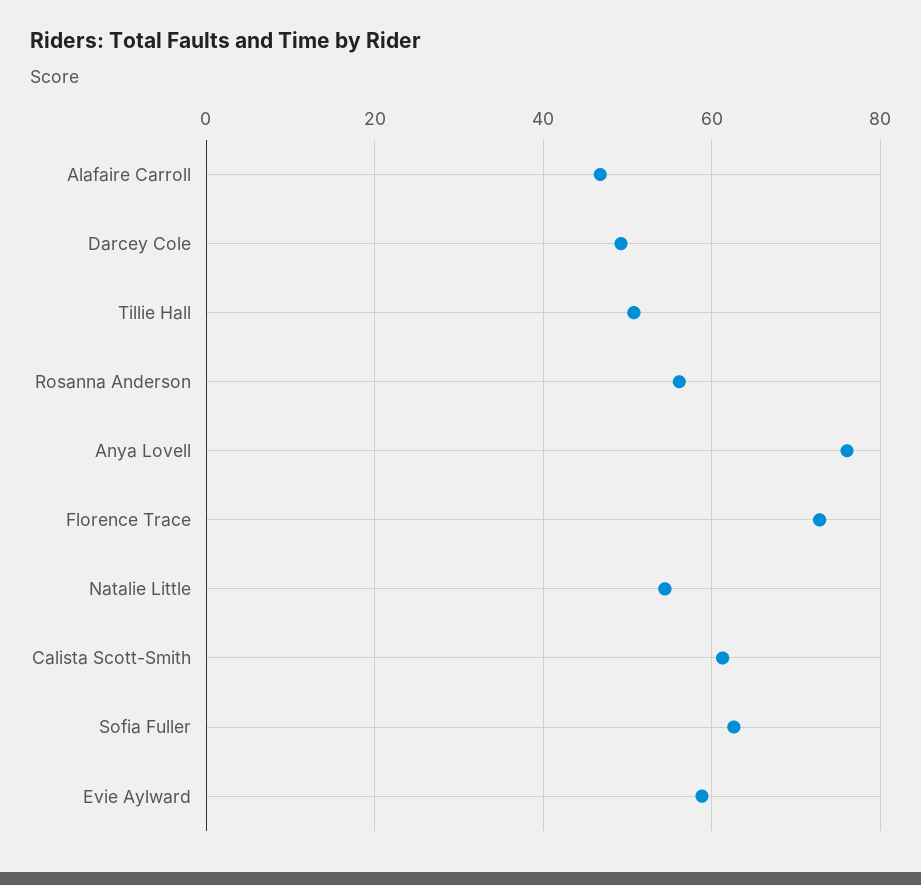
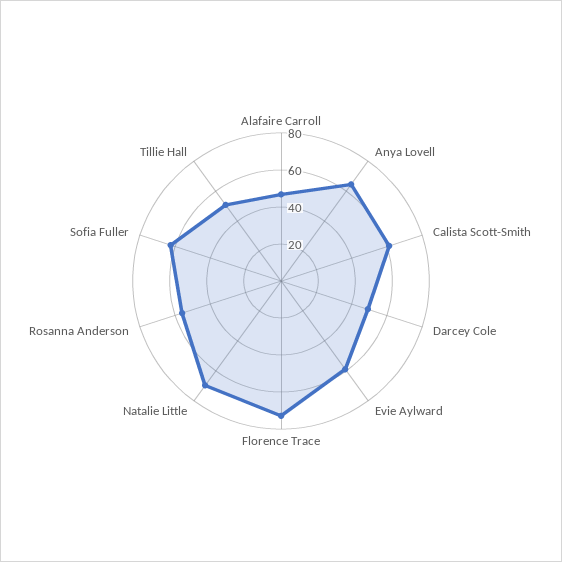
  {
    "Alafaire Carroll": 46,
    "Darcey Cole": 50,
    "Tillie Hall": 50,
    "Rosanna Anderson": 56,
-   "Anya Lovell": 76,
+   "Anya Lovell": 65,
    "Florence Trace": 72,
-   "Natalie Little": 54,
+   "Natalie Little": 70,
    "Calista Scott-Smith": 62,
    "Sofia Fuller": 62,
    "Evie Aylward": 58
  }

